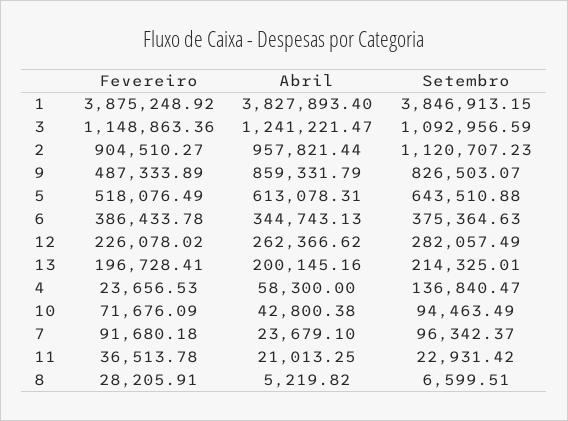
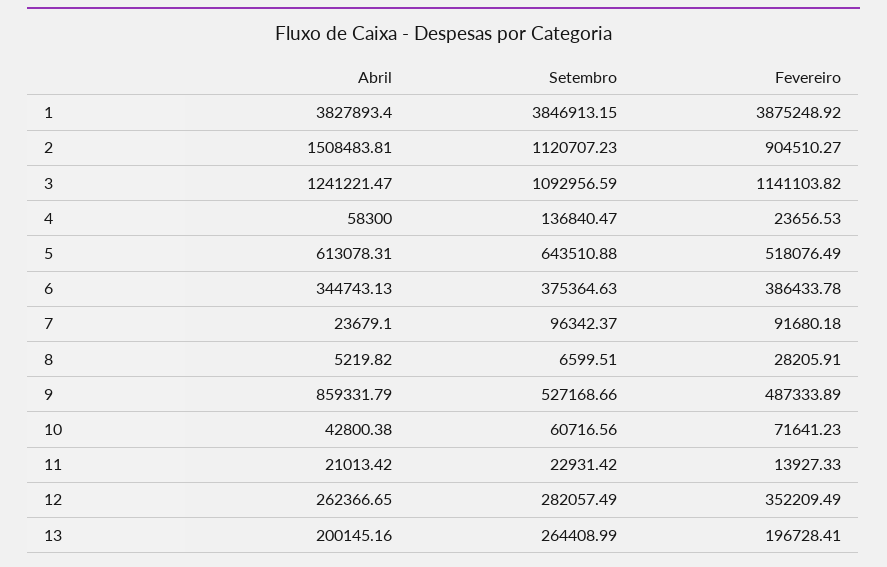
  {
    "Fevereiro": {
      "1": 3875248.92,
-     "3": 1148863.36,
+     "3": 1141103.82,
      "2": 904510.27,
      "9": 487333.89,
      "5": 518076.49,
      "6": 386433.78,
-     "12": 226078.02,
+     "12": 352209.49,
      "13": 196728.41,
      "4": 23656.53,
-     "10": 71676.09,
+     "10": 71641.23,
      "7": 91680.18,
-     "11": 36513.78,
+     "11": 13927.33,
      "8": 28205.91
    },
    "Abril": {
      "1": 3827893.4,
      "3": 1241221.47,
-     "2": 957821.44,
+     "2": 1508483.81,
      "9": 859331.79,
      "5": 613078.31,
      "6": 344743.13,
-     "12": 262366.62,
+     "12": 262366.65,
      "13": 200145.16,
      "4": 58300,
      "10": 42800.38,
      "7": 23679.1,
-     "11": 21013.25,
+     "11": 21013.42,
      "8": 5219.82
    },
    "Setembro": {
      "1": 3846913.15,
      "3": 1092956.59,
      "2": 1120707.23,
-     "9": 826503.07,
+     "9": 527168.66,
      "5": 643510.88,
      "6": 375364.63,
      "12": 282057.49,
-     "13": 214325.01,
+     "13": 264408.99,
      "4": 136840.47,
-     "10": 94463.49,
+     "10": 60716.56,
      "7": 96342.37,
      "11": 22931.42,
      "8": 6599.51
    }
  }

